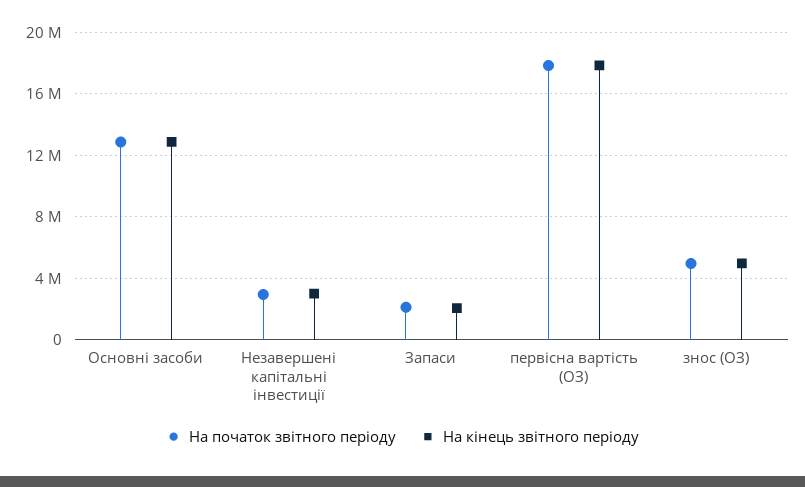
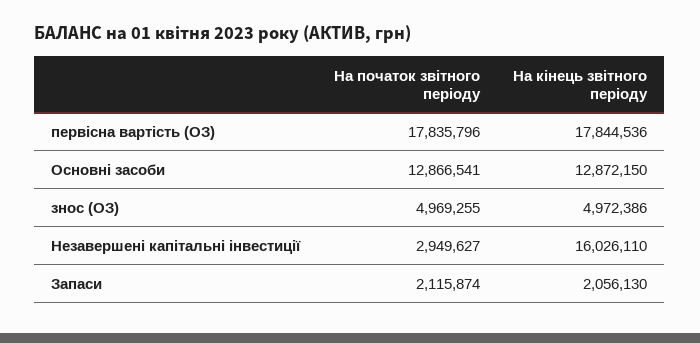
  {
    "На початок звітного періоду": {
      "Основні засоби": 12866541,
      "Незавершені капітальні інвестиції": 2949627,
      "Запаси": 2115874,
      "первісна вартість (ОЗ)": 17835796,
      "знос (ОЗ)": 4969255
    },
    "На кінець звітного періоду": {
      "Основні засоби": 12872150,
-     "Незавершені капітальні інвестиції": 3000000,
+     "Незавершені капітальні інвестиції": 16026110,
      "Запаси": 2056130,
      "первісна вартість (ОЗ)": 17844536,
      "знос (ОЗ)": 4972386
    }
  }

